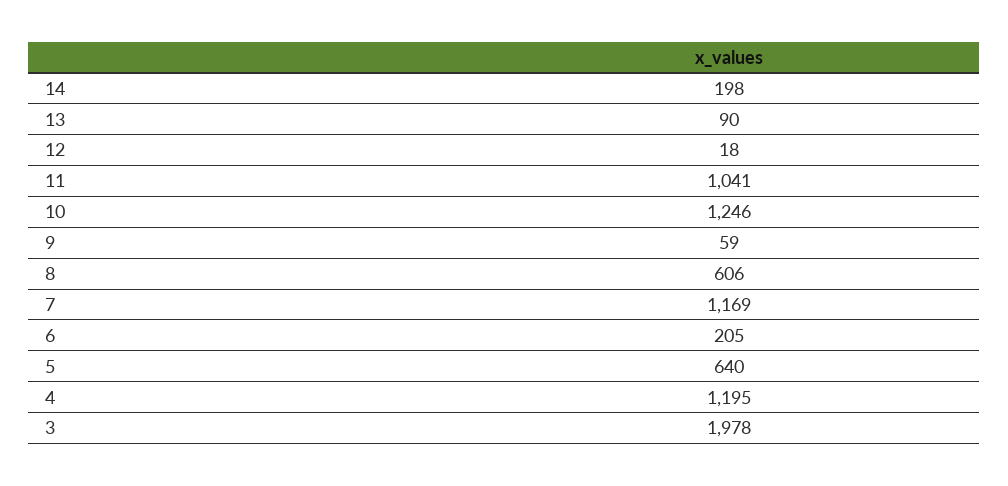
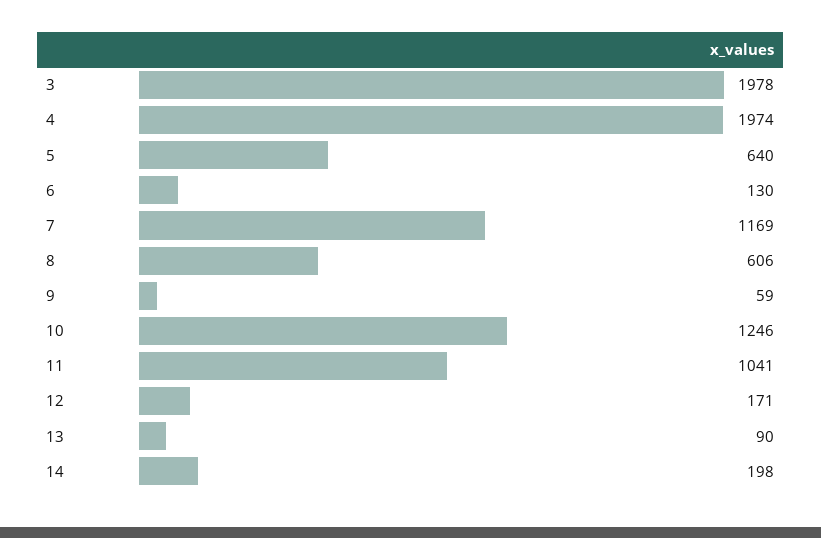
  {
    "14": 198,
    "13": 90,
-   "12": 18,
+   "12": 171,
    "11": 1041,
    "10": 1246,
    "9": 59,
    "8": 606,
    "7": 1169,
-   "6": 205,
+   "6": 130,
    "5": 640,
-   "4": 1195,
+   "4": 1974,
    "3": 1978
  }

